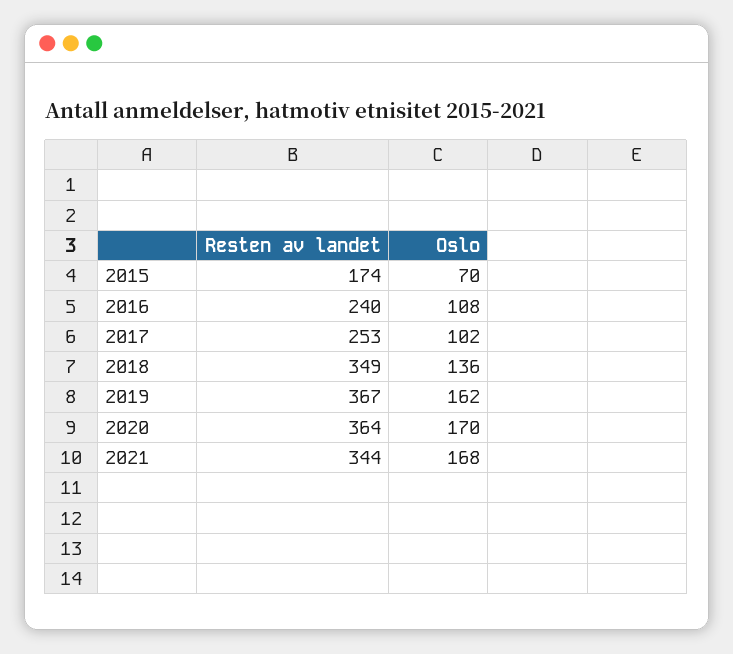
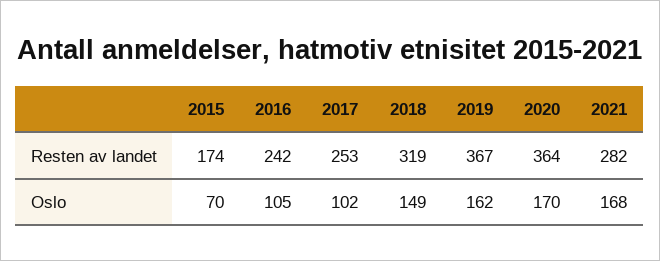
  {
    "Resten av landet": {
      "2015": 174,
-     "2016": 240,
+     "2016": 242,
      "2017": 253,
-     "2018": 349,
+     "2018": 319,
      "2019": 367,
      "2020": 364,
-     "2021": 344
+     "2021": 282
    },
    "Oslo": {
      "2015": 70,
-     "2016": 108,
+     "2016": 105,
      "2017": 102,
-     "2018": 136,
+     "2018": 149,
      "2019": 162,
      "2020": 170,
      "2021": 168
    }
  }

